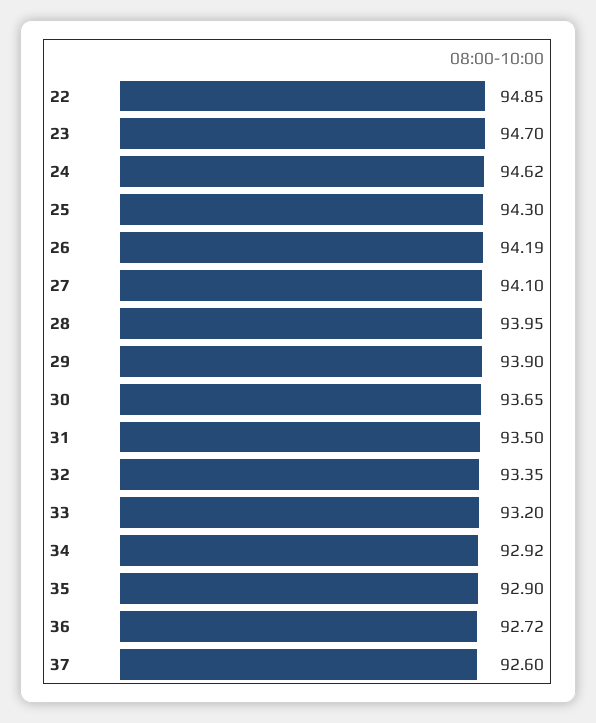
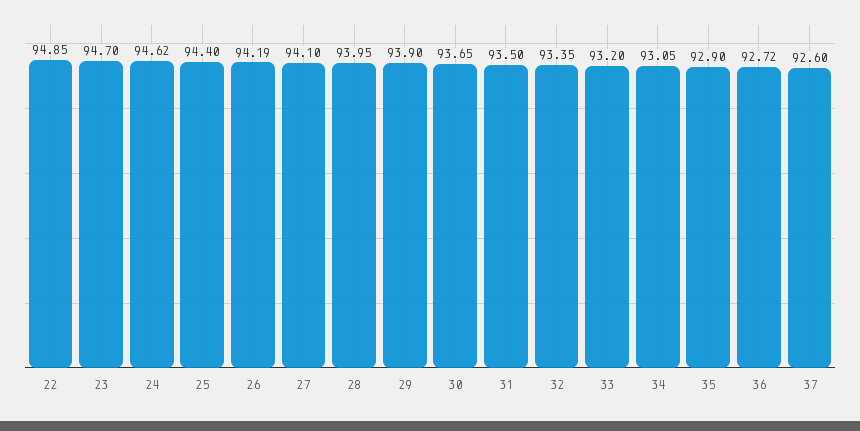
  {
    "22": 94.85,
    "23": 94.7,
    "24": 94.62,
-   "25": 94.3,
+   "25": 94.4,
    "26": 94.19,
    "27": 94.1,
    "28": 93.95,
    "29": 93.9,
    "30": 93.65,
    "31": 93.5,
    "32": 93.35,
    "33": 93.2,
-   "34": 92.92,
+   "34": 93.05,
    "35": 92.9,
    "36": 92.72,
    "37": 92.6
  }

